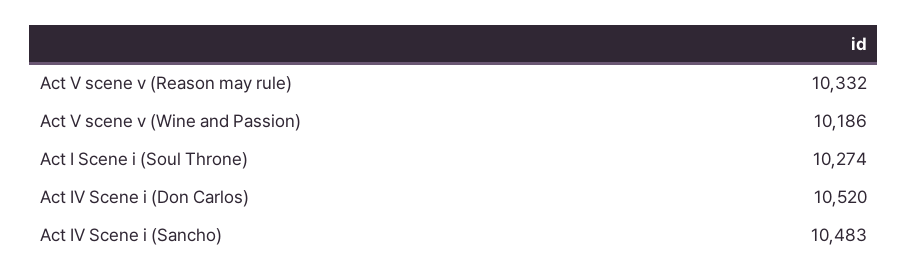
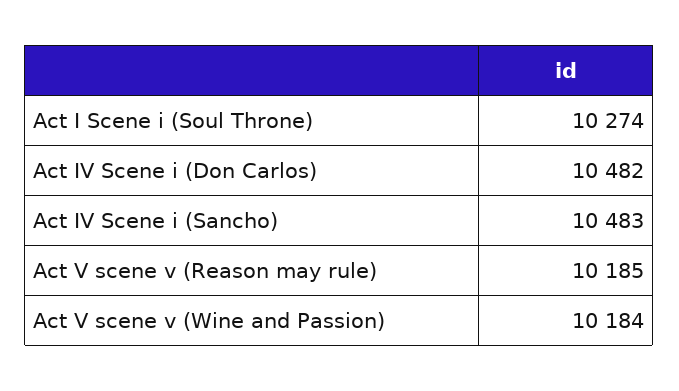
  {
-   "Act V scene v (Reason may rule)": 10332,
+   "Act V scene v (Reason may rule)": 10185,
-   "Act V scene v (Wine and Passion)": 10186,
+   "Act V scene v (Wine and Passion)": 10184,
    "Act I Scene i (Soul Throne)": 10274,
-   "Act IV Scene i (Don Carlos)": 10520,
+   "Act IV Scene i (Don Carlos)": 10482,
    "Act IV Scene i (Sancho)": 10483
  }

